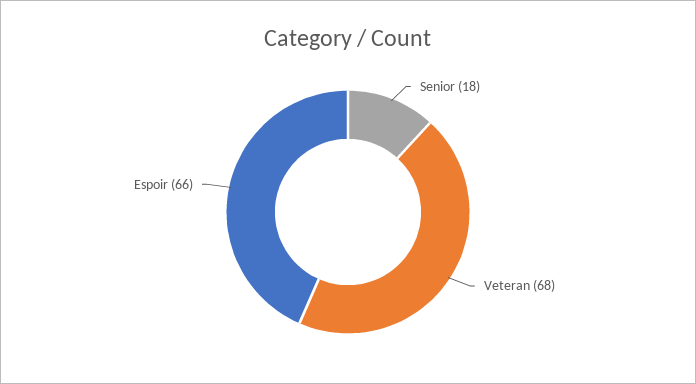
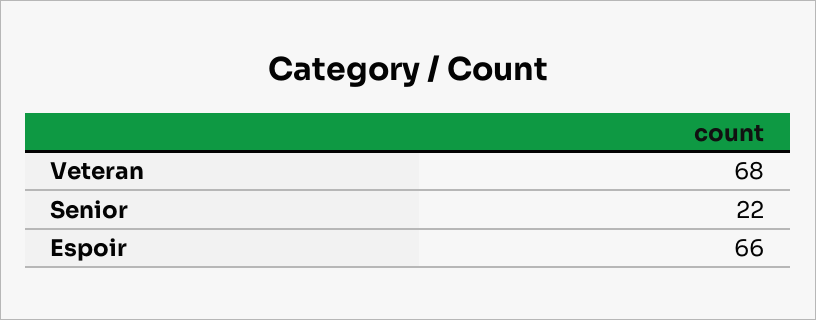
  {
-   "Senior": 18,
+   "Senior": 22,
    "Veteran": 68,
    "Espoir": 66
  }

